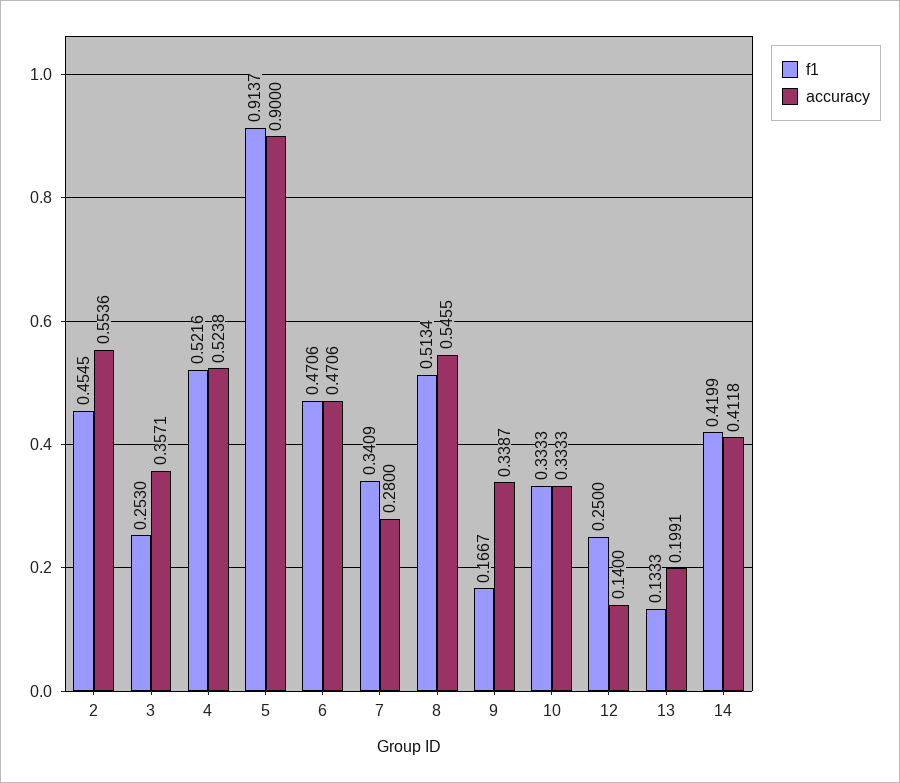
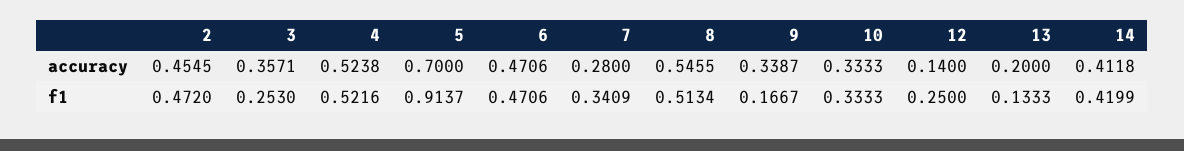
  {
    "f1": {
-     "2": 0.4545,
+     "2": 0.472,
      "3": 0.253,
      "4": 0.5216,
      "5": 0.9137,
      "6": 0.4706,
      "7": 0.3409,
      "8": 0.5134,
      "9": 0.1667,
      "10": 0.3333,
      "12": 0.25,
      "13": 0.1333,
      "14": 0.4199
    },
    "accuracy": {
-     "2": 0.5536,
+     "2": 0.4545,
      "3": 0.3571,
      "4": 0.5238,
-     "5": 0.9,
+     "5": 0.7,
      "6": 0.4706,
      "7": 0.28,
      "8": 0.5455,
      "9": 0.3387,
      "10": 0.3333,
      "12": 0.14,
-     "13": 0.1991,
+     "13": 0.2,
      "14": 0.4118
    }
  }

